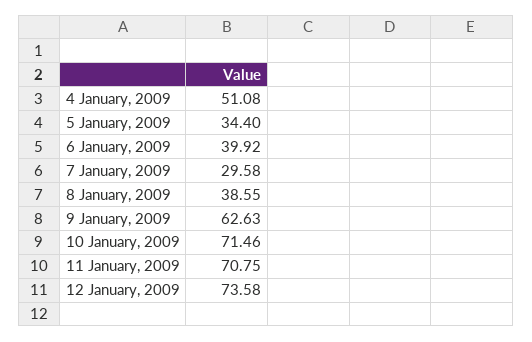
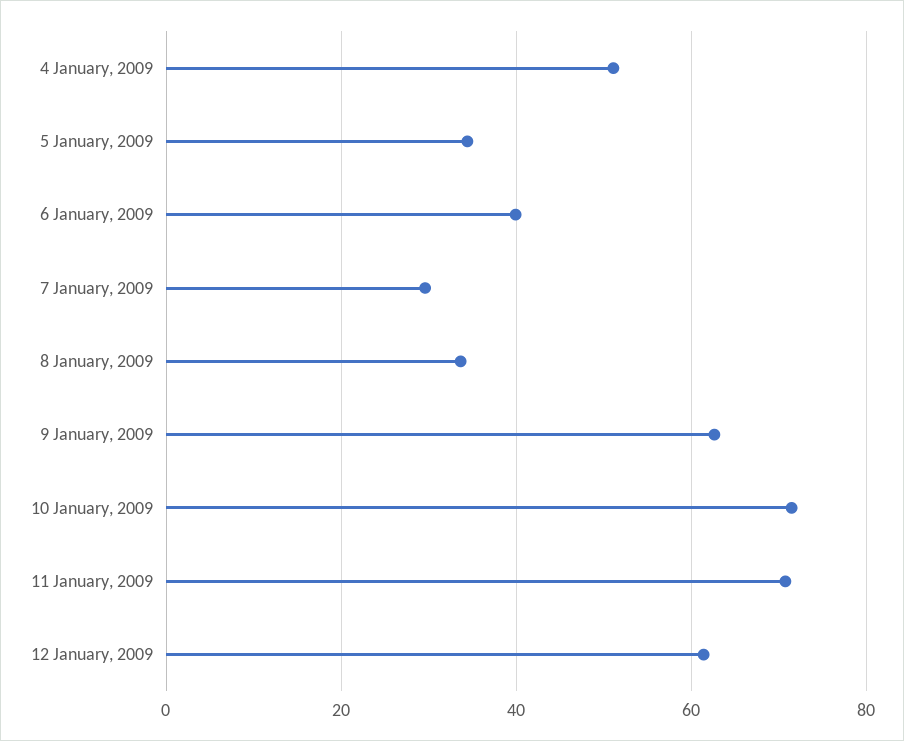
  {
    "4 January, 2009": 51.08,
    "5 January, 2009": 34.4,
    "6 January, 2009": 39.92,
    "7 January, 2009": 29.58,
-   "8 January, 2009": 38.55,
+   "8 January, 2009": 34,
    "9 January, 2009": 62.63,
    "10 January, 2009": 71.46,
    "11 January, 2009": 70.75,
-   "12 January, 2009": 73.58
+   "12 January, 2009": 62
  }

